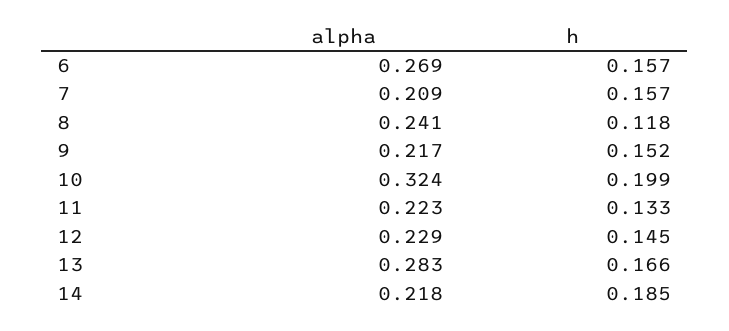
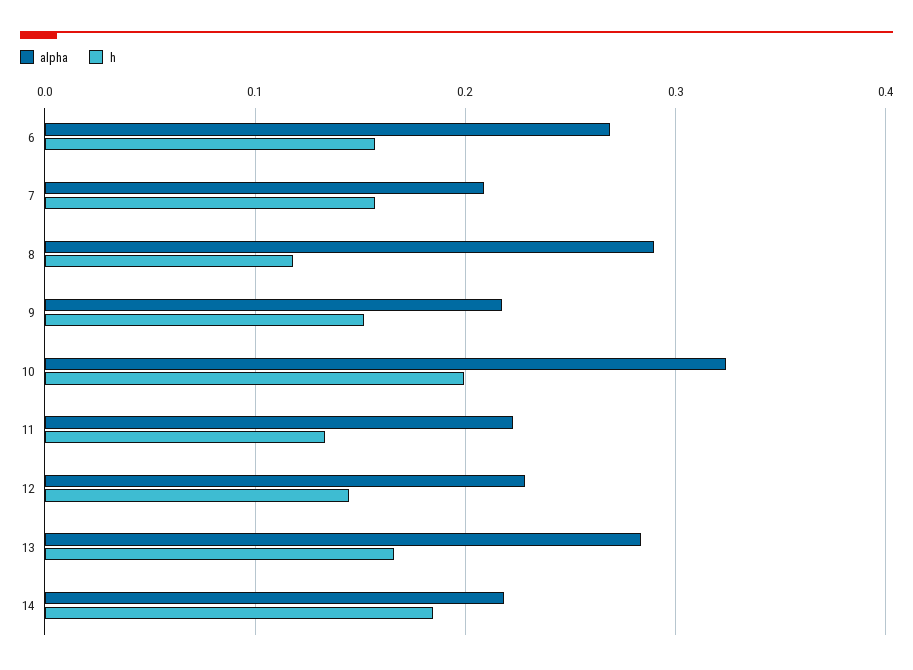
  {
    "alpha": {
      "6": 0.269,
      "7": 0.209,
-     "8": 0.241,
+     "8": 0.29,
      "9": 0.217,
      "10": 0.324,
      "11": 0.223,
      "12": 0.229,
      "13": 0.283,
      "14": 0.218
    },
    "h": {
      "6": 0.157,
      "7": 0.157,
      "8": 0.118,
      "9": 0.152,
      "10": 0.199,
      "11": 0.133,
      "12": 0.145,
      "13": 0.166,
      "14": 0.185
    }
  }

